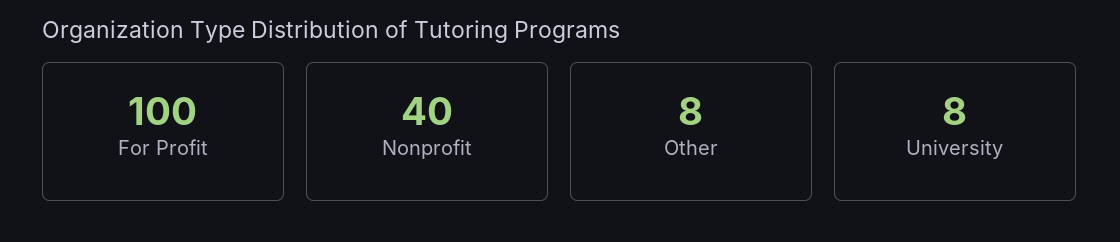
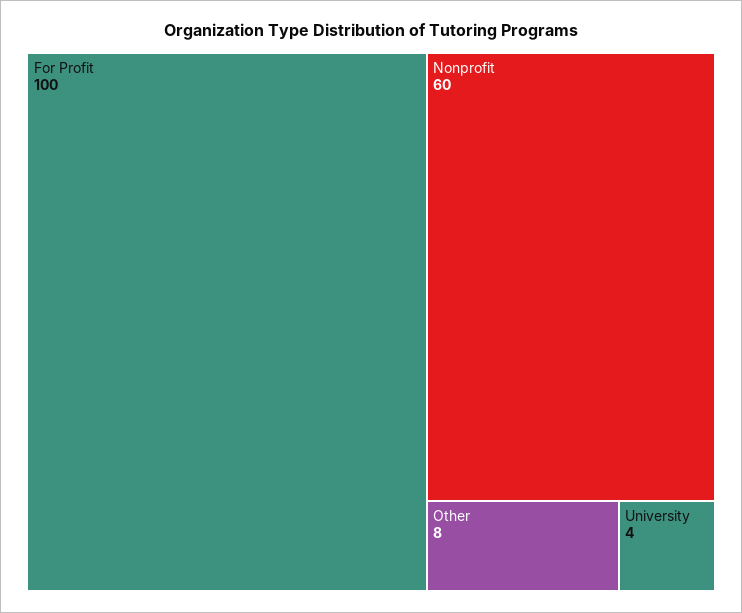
  {
    "For Profit": 100,
-   "Nonprofit": 40,
+   "Nonprofit": 60,
    "Other": 8,
-   "University": 8
+   "University": 4
  }

